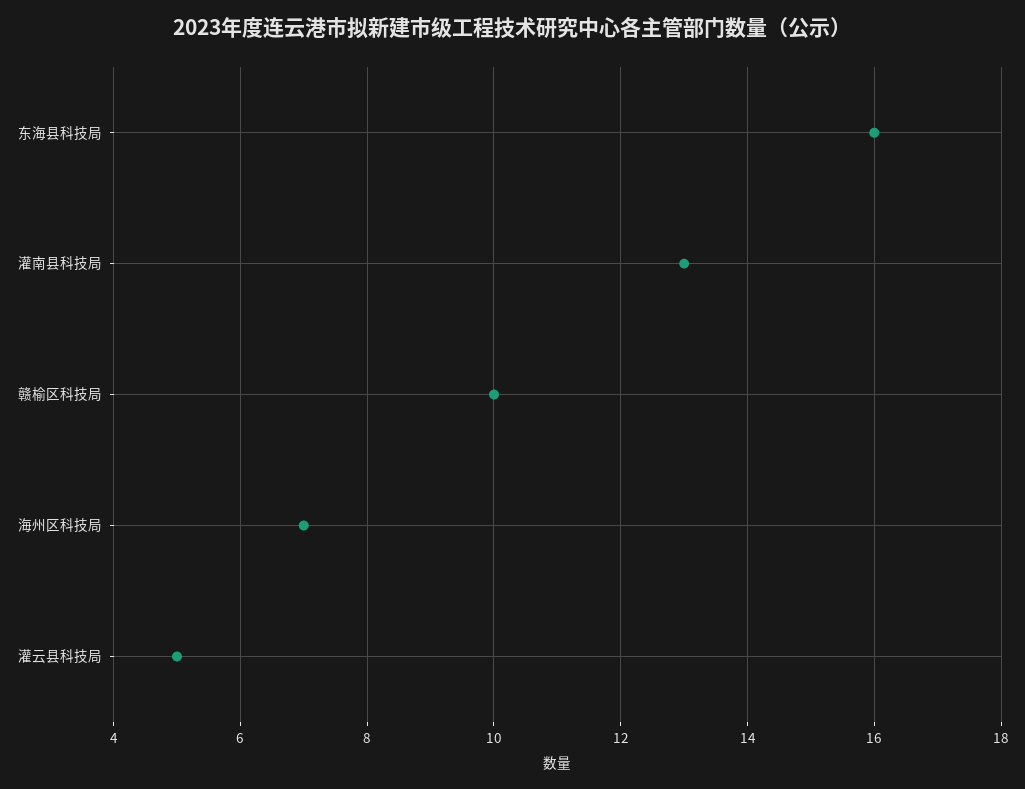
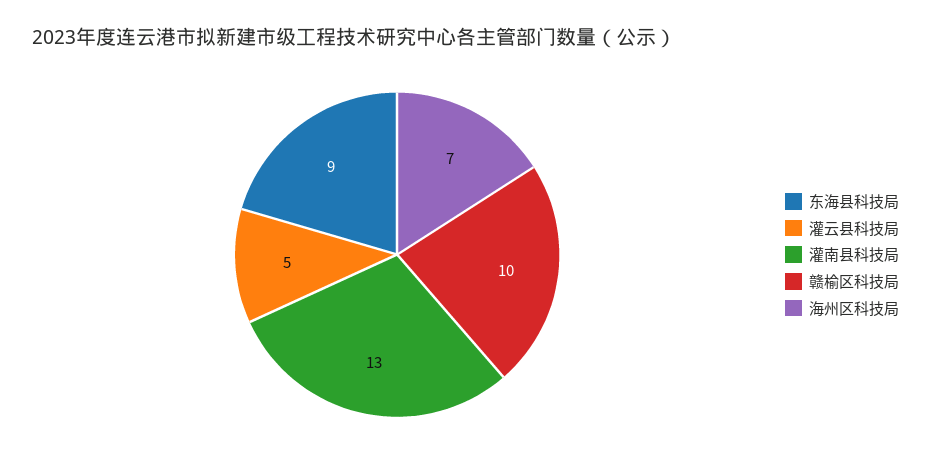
  {
-   "东海县科技局": 16,
+   "东海县科技局": 9,
    "灌南县科技局": 13,
    "赣榆区科技局": 10,
    "海州区科技局": 7,
    "灌云县科技局": 5
  }

